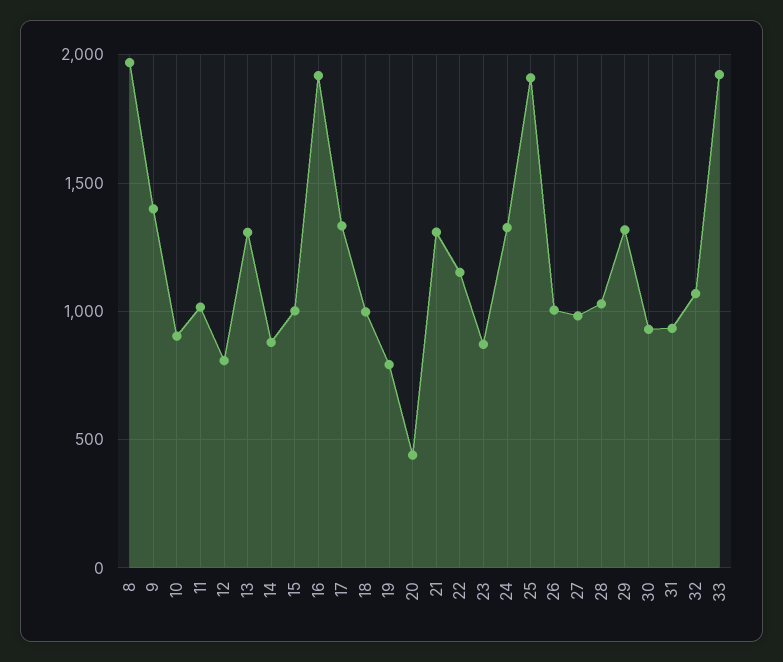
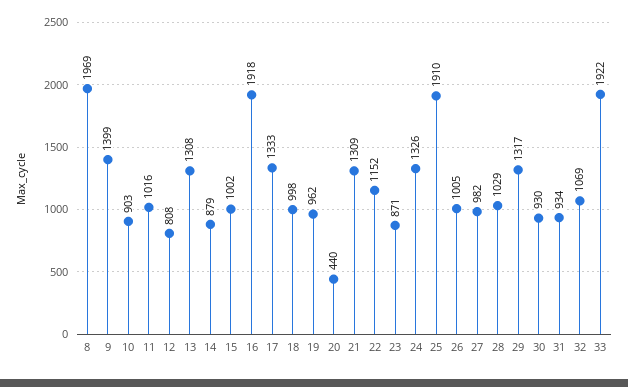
  {
    "8": 1969,
    "9": 1399,
    "10": 903,
    "11": 1016,
    "12": 808,
    "13": 1308,
    "14": 879,
    "15": 1002,
    "16": 1918,
    "17": 1333,
    "18": 998,
-   "19": 800,
+   "19": 962,
    "20": 440,
    "21": 1309,
    "22": 1152,
    "23": 871,
    "24": 1326,
    "25": 1910,
    "26": 1005,
    "27": 982,
    "28": 1029,
    "29": 1317,
    "30": 930,
    "31": 934,
    "32": 1069,
    "33": 1922
  }

